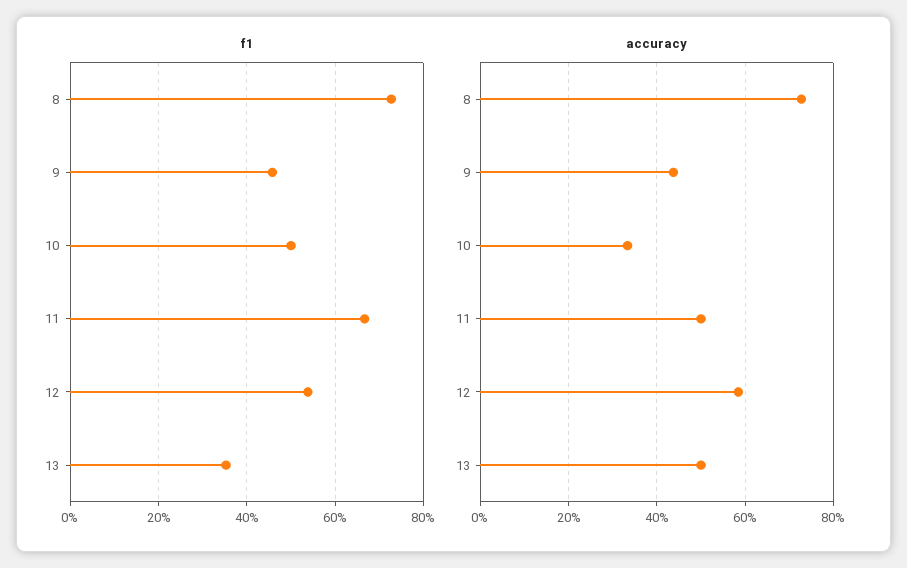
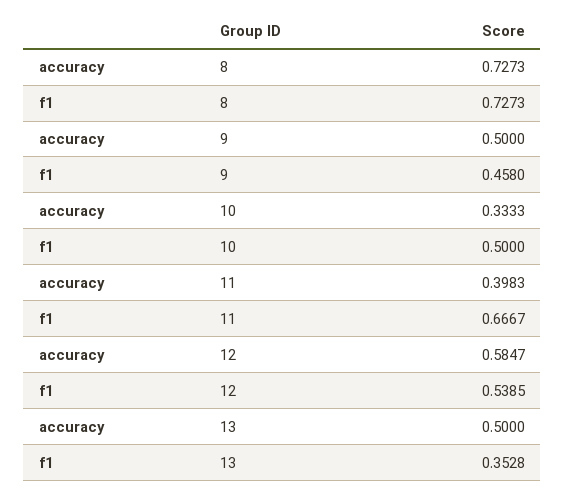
  {
    "f1": {
      "8": 0.7273,
      "9": 0.458,
      "10": 0.5,
      "11": 0.6667,
      "12": 0.5385,
      "13": 0.3528
    },
    "accuracy": {
      "8": 0.7273,
-     "9": 0.44,
+     "9": 0.5,
      "10": 0.3333,
-     "11": 0.5,
+     "11": 0.3983,
      "12": 0.5847,
      "13": 0.5
    }
  }

